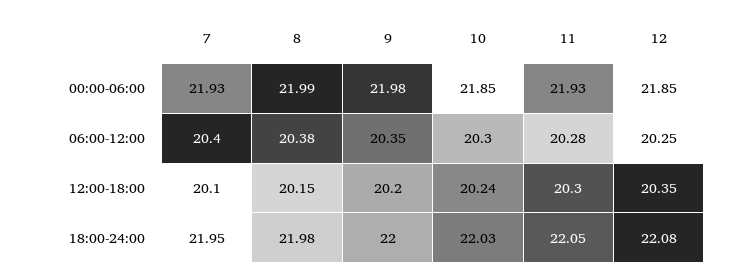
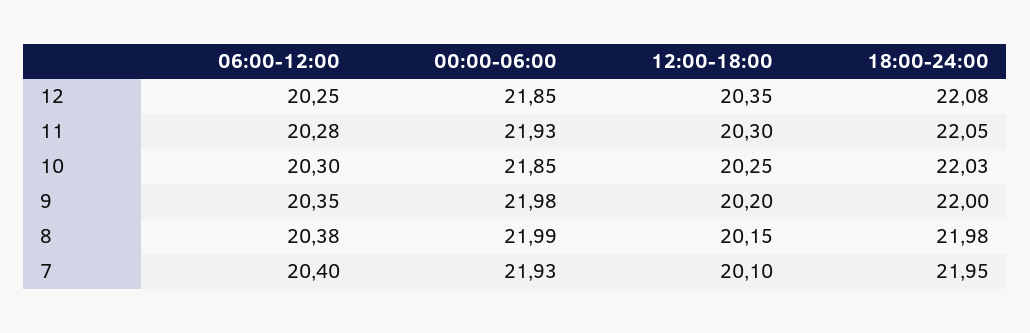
  {
    "7": {
      "00:00-06:00": 21.93,
      "06:00-12:00": 20.4,
      "12:00-18:00": 20.1,
      "18:00-24:00": 21.95
    },
    "8": {
      "00:00-06:00": 21.99,
      "06:00-12:00": 20.38,
      "12:00-18:00": 20.15,
      "18:00-24:00": 21.98
    },
    "9": {
      "00:00-06:00": 21.98,
      "06:00-12:00": 20.35,
      "12:00-18:00": 20.2,
      "18:00-24:00": 22
    },
    "10": {
      "00:00-06:00": 21.85,
      "06:00-12:00": 20.3,
-     "12:00-18:00": 20.24,
+     "12:00-18:00": 20.25,
      "18:00-24:00": 22.03
    },
    "11": {
      "00:00-06:00": 21.93,
      "06:00-12:00": 20.28,
      "12:00-18:00": 20.3,
      "18:00-24:00": 22.05
    },
    "12": {
      "00:00-06:00": 21.85,
      "06:00-12:00": 20.25,
      "12:00-18:00": 20.35,
      "18:00-24:00": 22.08
    }
  }

